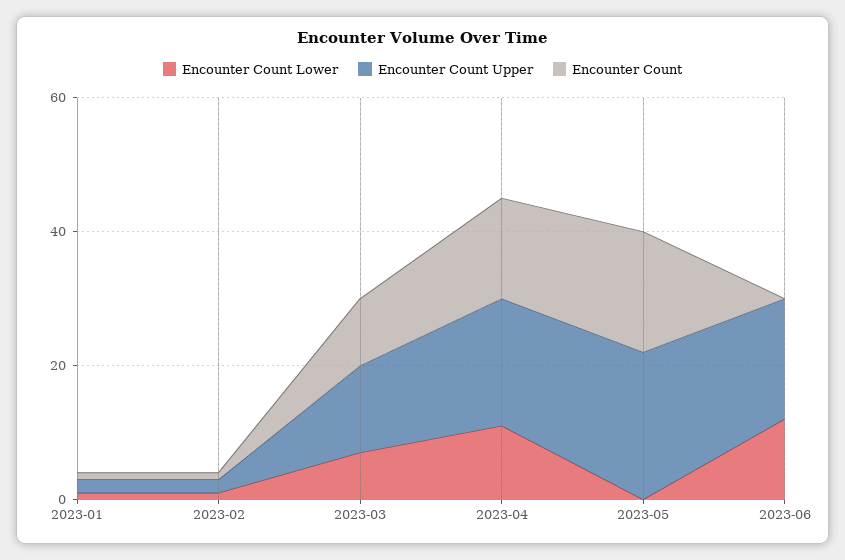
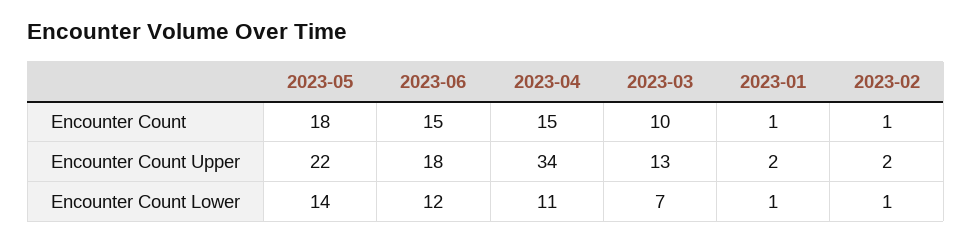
  {
    "Encounter Count Lower": {
      "2023-01": 1,
      "2023-02": 1,
      "2023-03": 7,
      "2023-04": 11,
-     "2023-05": 0,
+     "2023-05": 14,
      "2023-06": 12
    },
    "Encounter Count Upper": {
      "2023-01": 2,
      "2023-02": 2,
      "2023-03": 13,
-     "2023-04": 20,
+     "2023-04": 34,
      "2023-05": 22,
      "2023-06": 18
    },
    "Encounter Count": {
      "2023-01": 1,
      "2023-02": 1,
      "2023-03": 10,
      "2023-04": 15,
      "2023-05": 18,
-     "2023-06": 0
+     "2023-06": 15
    }
  }

